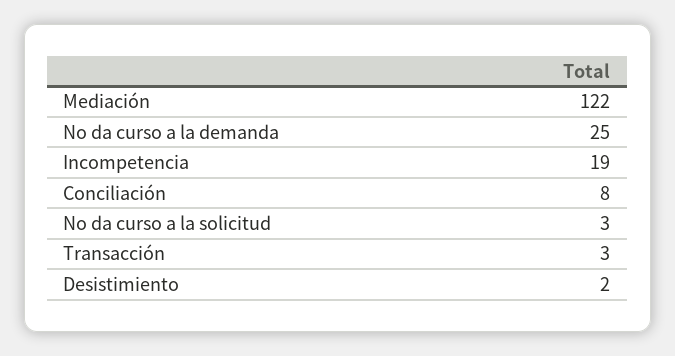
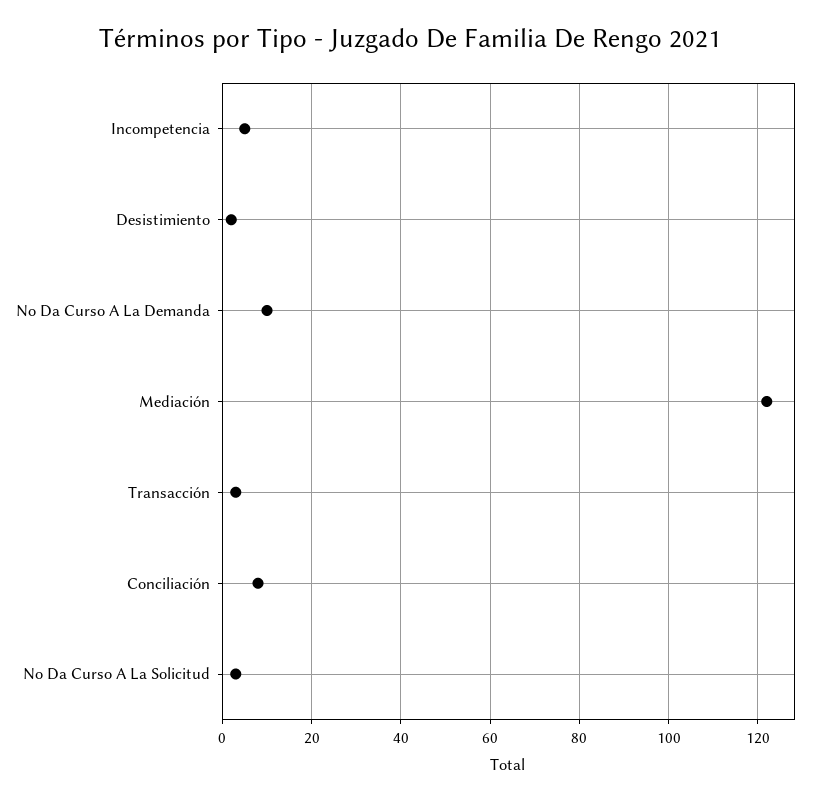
  {
    "Mediación": 122,
-   "No da curso a la demanda": 25,
+   "No da curso a la demanda": 10,
-   "Incompetencia": 19,
+   "Incompetencia": 5,
    "Conciliación": 8,
    "No da curso a la solicitud": 3,
    "Transacción": 3,
    "Desistimiento": 2
  }

